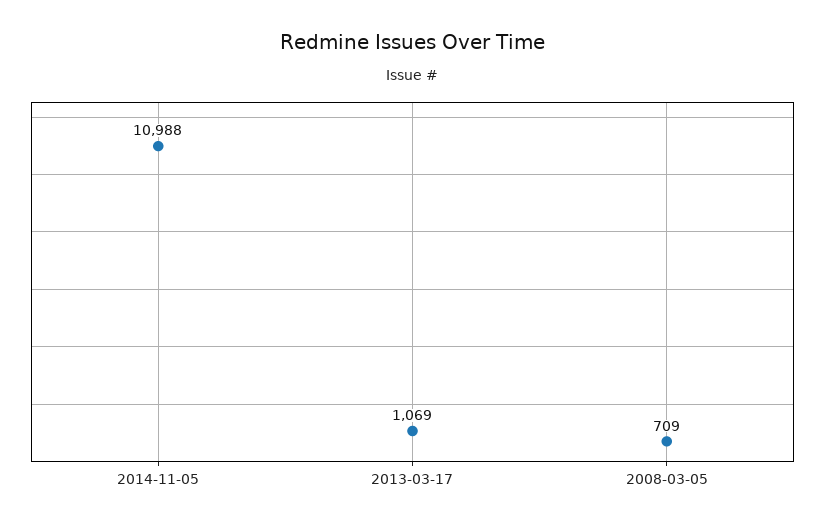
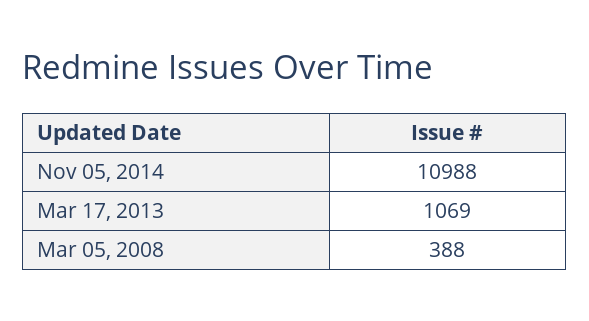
  {
    "2014-11-05": 10988,
    "2013-03-17": 1069,
-   "2008-03-05": 709
+   "2008-03-05": 388
  }

